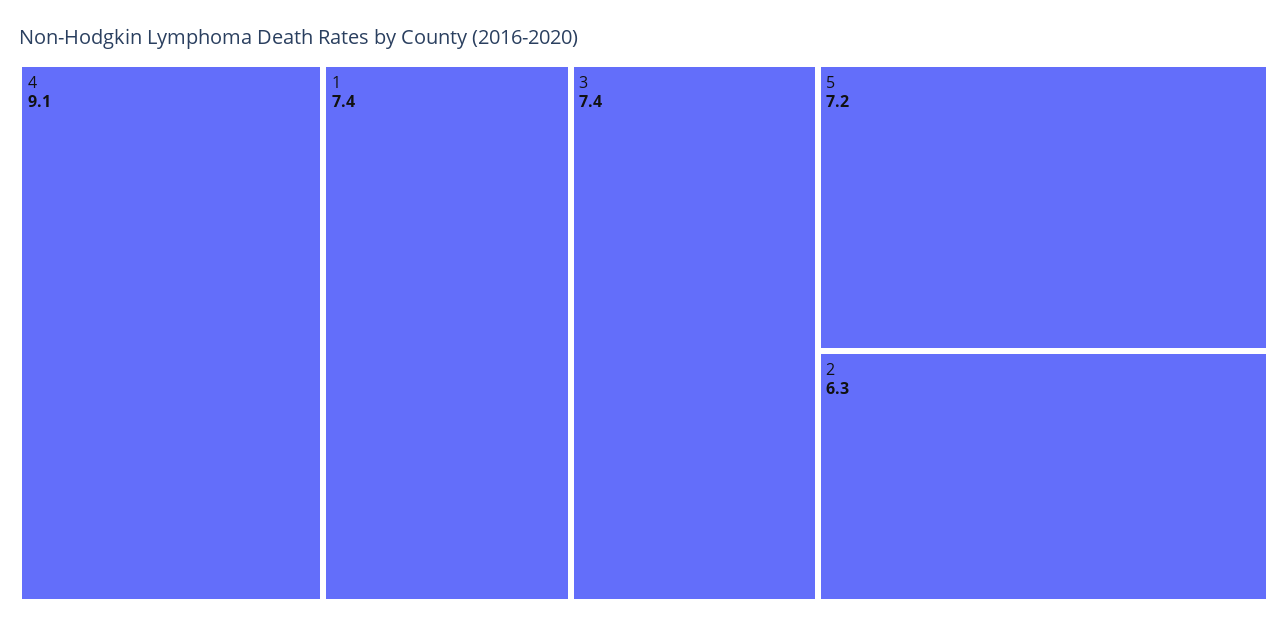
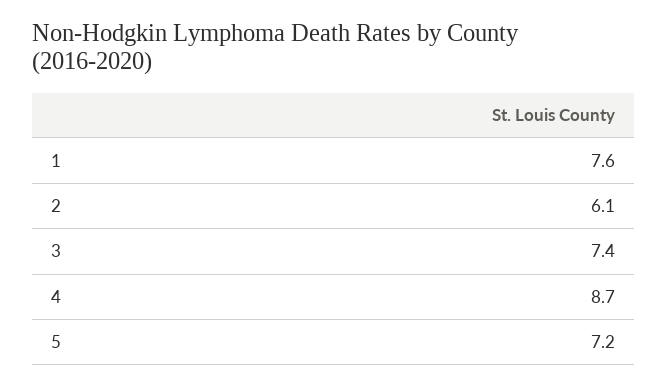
  {
-   "4": 9.1,
+   "4": 8.7,
-   "1": 7.4,
+   "1": 7.6,
    "3": 7.4,
    "5": 7.2,
-   "2": 6.3
+   "2": 6.1
  }

